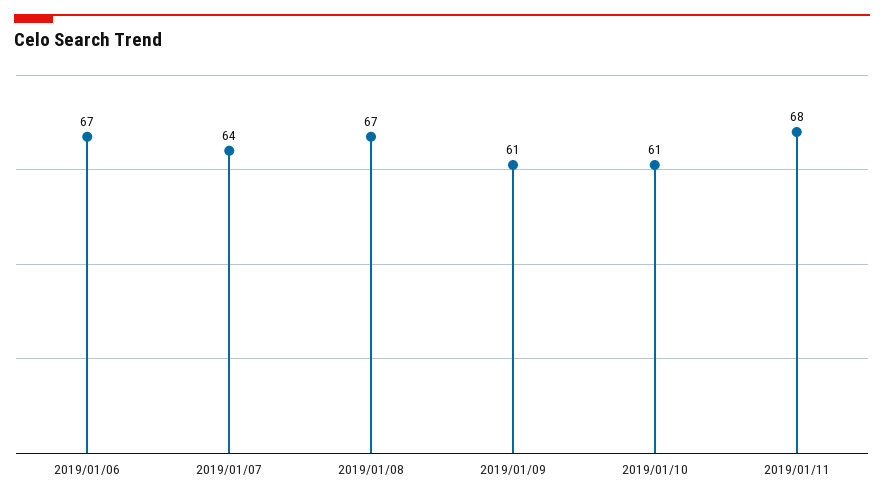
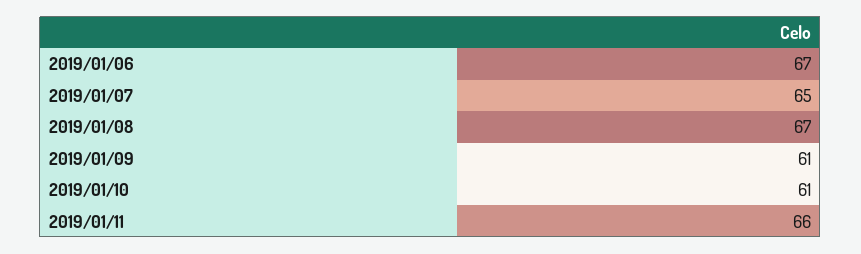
  {
    "2019/01/06": 67,
-   "2019/01/07": 64,
+   "2019/01/07": 65,
    "2019/01/08": 67,
    "2019/01/09": 61,
    "2019/01/10": 61,
-   "2019/01/11": 68
+   "2019/01/11": 66
  }

